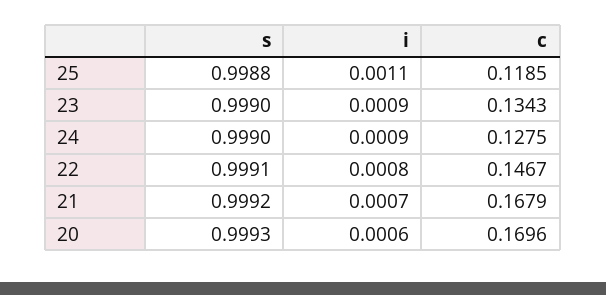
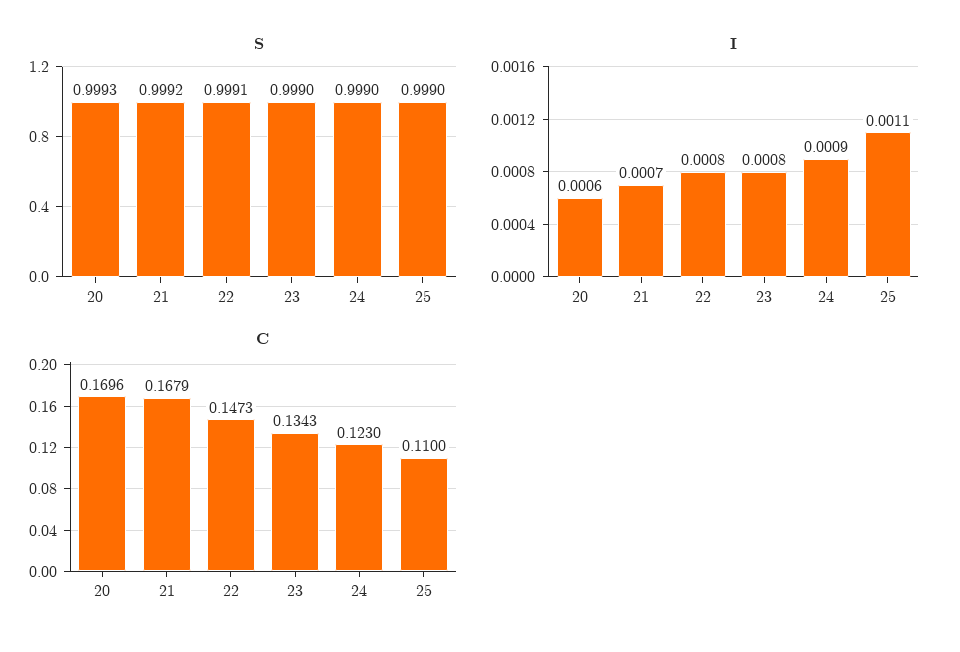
  {
    "s": {
-     "25": 0.9988,
+     "25": 0.999,
      "23": 0.999,
      "24": 0.999,
      "22": 0.9991,
      "21": 0.9992,
      "20": 0.9993
    },
    "i": {
      "25": 0.0011,
-     "23": 0.0009,
+     "23": 0.0008,
      "24": 0.0009,
      "22": 0.0008,
      "21": 0.0007,
      "20": 0.0006
    },
    "c": {
-     "25": 0.1185,
+     "25": 0.11,
      "23": 0.1343,
-     "24": 0.1275,
+     "24": 0.123,
-     "22": 0.1467,
+     "22": 0.1473,
      "21": 0.1679,
      "20": 0.1696
    }
  }

